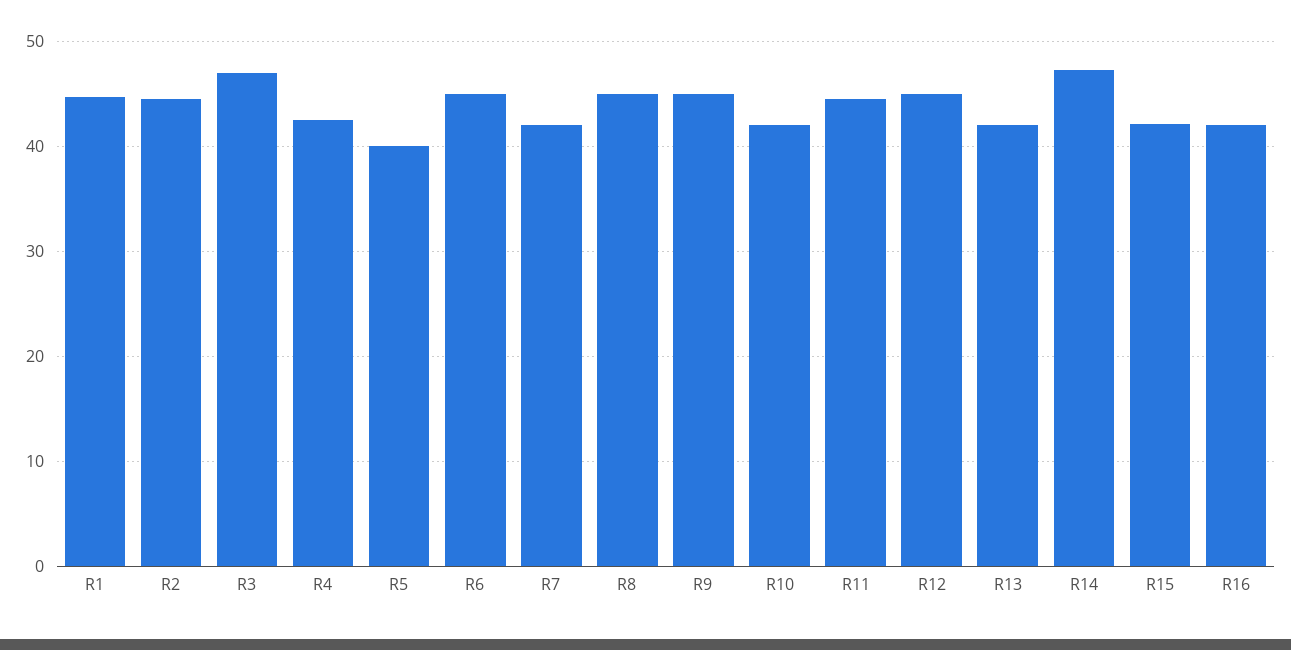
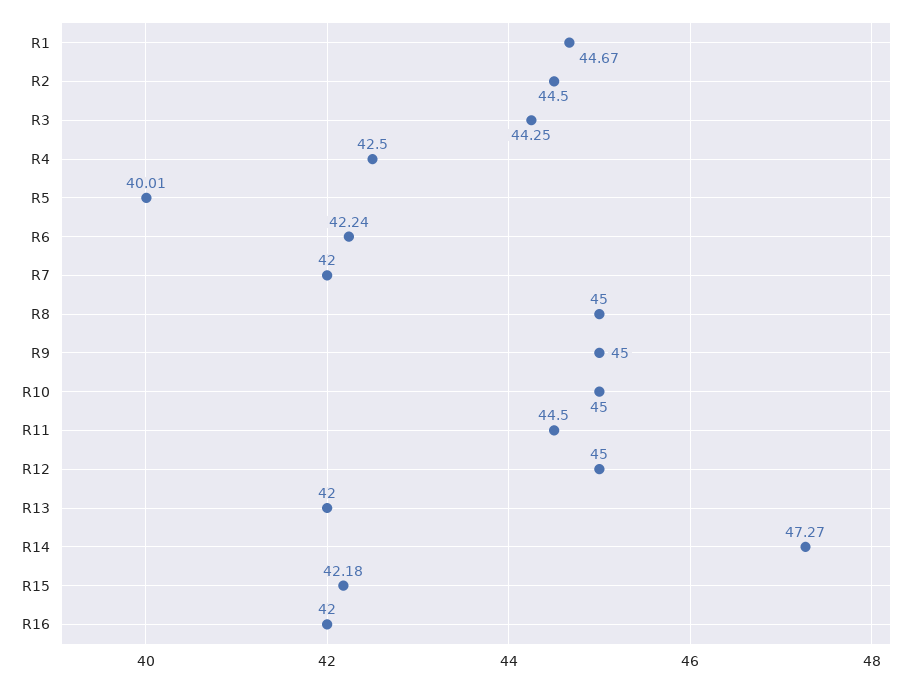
  {
    "R1": 44.67,
    "R2": 44.5,
-   "R3": 47,
+   "R3": 44.25,
    "R4": 42.5,
    "R5": 40.01,
-   "R6": 45,
+   "R6": 42.24,
    "R7": 42,
    "R8": 45,
    "R9": 45,
-   "R10": 42,
+   "R10": 45,
    "R11": 44.5,
    "R12": 45,
    "R13": 42,
    "R14": 47.27,
    "R15": 42.18,
    "R16": 42
  }

